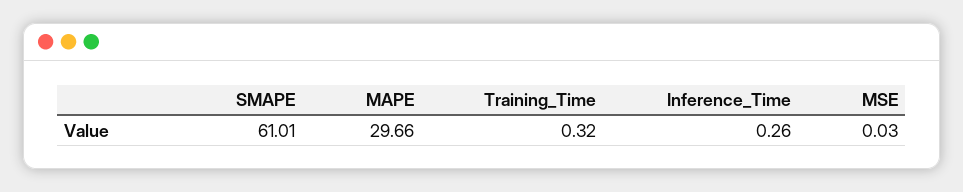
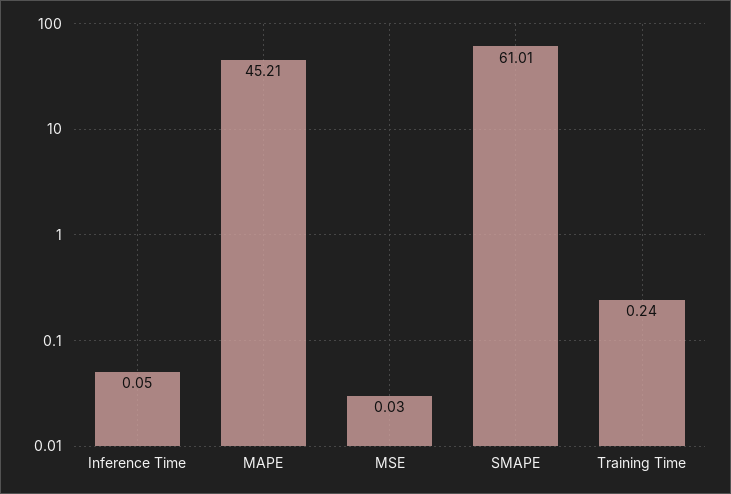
  {
    "SMAPE": 61.01,
-   "MAPE": 29.66,
+   "MAPE": 45.21,
-   "Training_Time": 0.32,
+   "Training_Time": 0.24,
-   "Inference_Time": 0.26,
+   "Inference_Time": 0.05,
    "MSE": 0.03
  }

